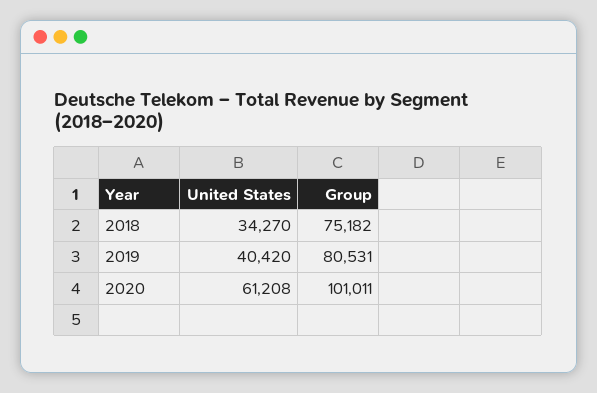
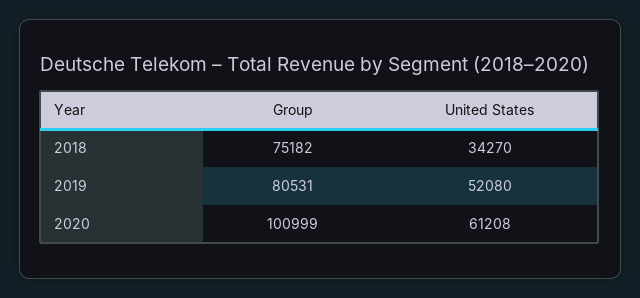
  {
    "United States": {
      "2018": 34270,
-     "2019": 40420,
+     "2019": 52080,
      "2020": 61208
    },
    "Group": {
      "2018": 75182,
      "2019": 80531,
-     "2020": 101011
+     "2020": 100999
    }
  }

